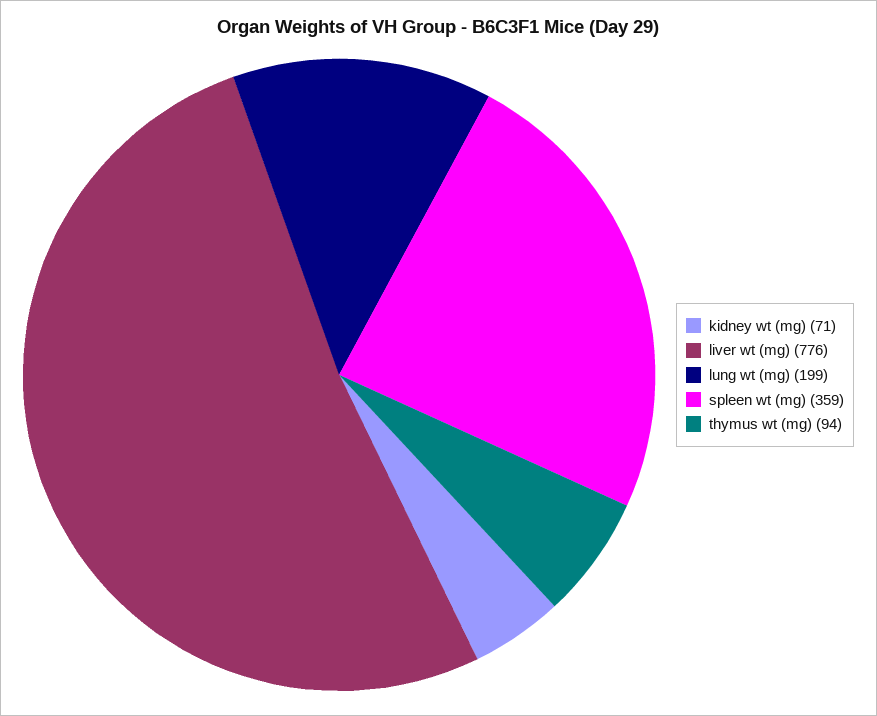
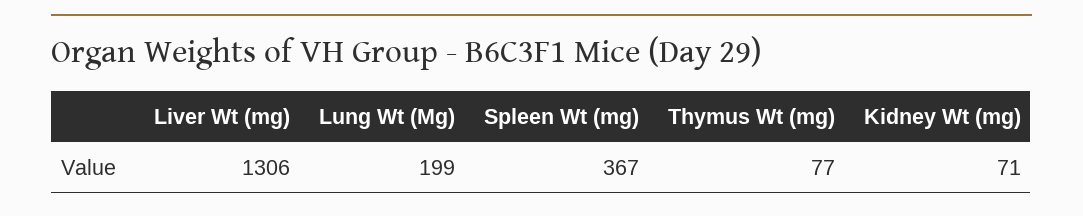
  {
    "kidney wt (mg)": 71,
-   "liver wt (mg)": 776,
+   "liver wt (mg)": 1306,
    "lung wt (mg)": 199,
-   "spleen wt (mg)": 359,
+   "spleen wt (mg)": 367,
-   "thymus wt (mg)": 94
+   "thymus wt (mg)": 77
  }

